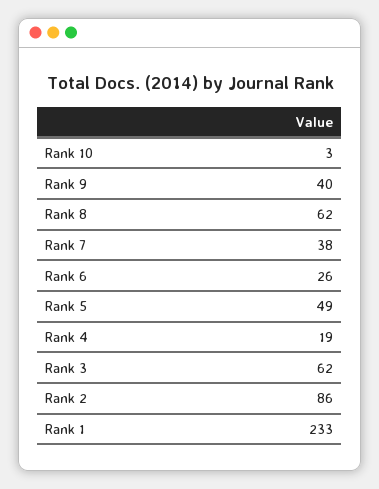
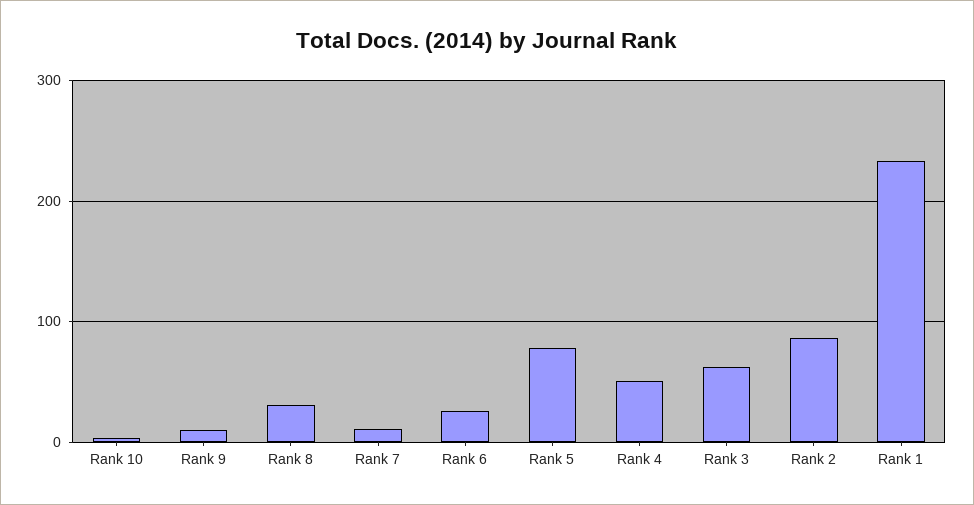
  {
    "Rank 10": 3,
-   "Rank 9": 40,
+   "Rank 9": 10,
-   "Rank 8": 62,
+   "Rank 8": 30,
-   "Rank 7": 38,
+   "Rank 7": 10,
    "Rank 6": 26,
-   "Rank 5": 49,
+   "Rank 5": 80,
-   "Rank 4": 19,
+   "Rank 4": 50,
    "Rank 3": 62,
    "Rank 2": 86,
    "Rank 1": 233
  }

